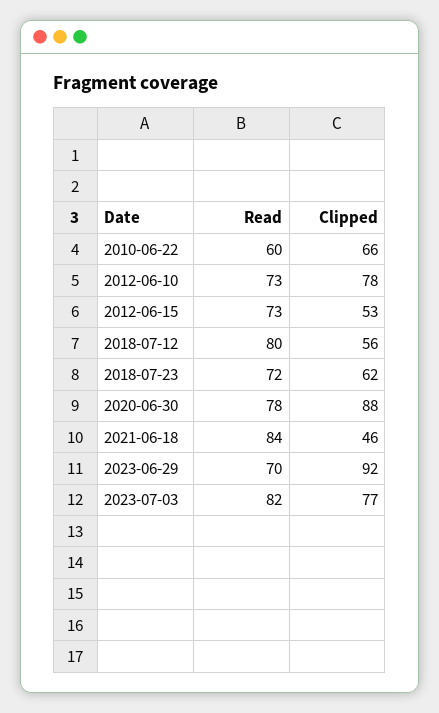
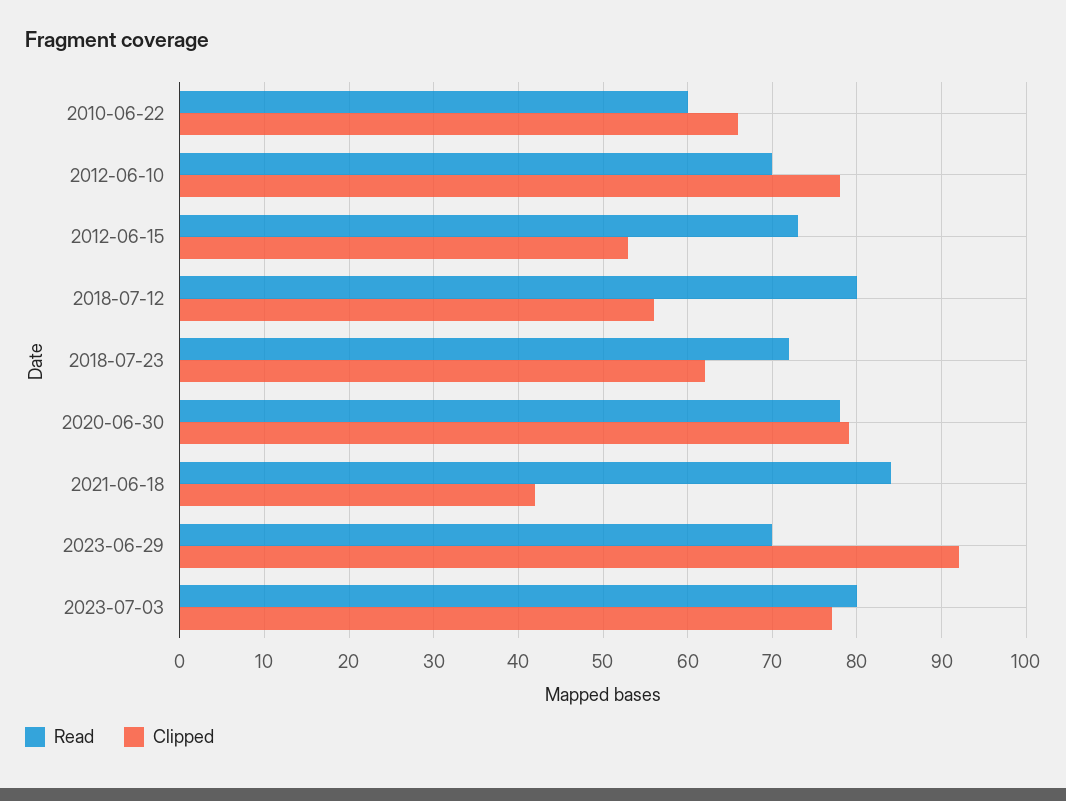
  {
    "Read": {
      "2010-06-22": 60,
-     "2012-06-10": 73,
+     "2012-06-10": 70,
      "2012-06-15": 73,
      "2018-07-12": 80,
      "2018-07-23": 72,
      "2020-06-30": 78,
      "2021-06-18": 84,
      "2023-06-29": 70,
-     "2023-07-03": 82
+     "2023-07-03": 80
    },
    "Clipped": {
      "2010-06-22": 66,
      "2012-06-10": 78,
      "2012-06-15": 53,
      "2018-07-12": 56,
      "2018-07-23": 62,
-     "2020-06-30": 88,
+     "2020-06-30": 79,
-     "2021-06-18": 46,
+     "2021-06-18": 42,
      "2023-06-29": 92,
      "2023-07-03": 77
    }
  }

